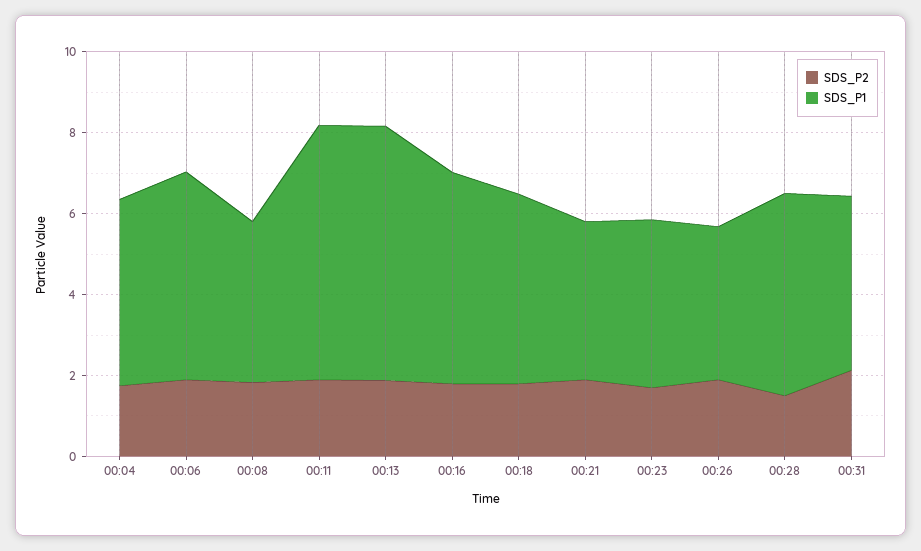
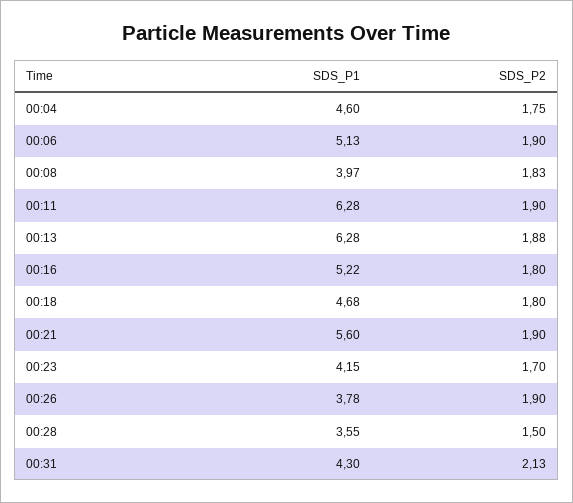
  {
    "SDS_P2": {
      "00:04": 1.75,
      "00:06": 1.9,
      "00:08": 1.83,
      "00:11": 1.9,
      "00:13": 1.88,
      "00:16": 1.8,
      "00:18": 1.8,
      "00:21": 1.9,
      "00:23": 1.7,
      "00:26": 1.9,
      "00:28": 1.5,
      "00:31": 2.13
    },
    "SDS_P1": {
      "00:04": 4.6,
      "00:06": 5.13,
      "00:08": 3.97,
      "00:11": 6.28,
      "00:13": 6.28,
      "00:16": 5.22,
      "00:18": 4.68,
-     "00:21": 4,
+     "00:21": 5.6,
      "00:23": 4.15,
      "00:26": 3.78,
-     "00:28": 5,
+     "00:28": 3.55,
      "00:31": 4.3
    }
  }

